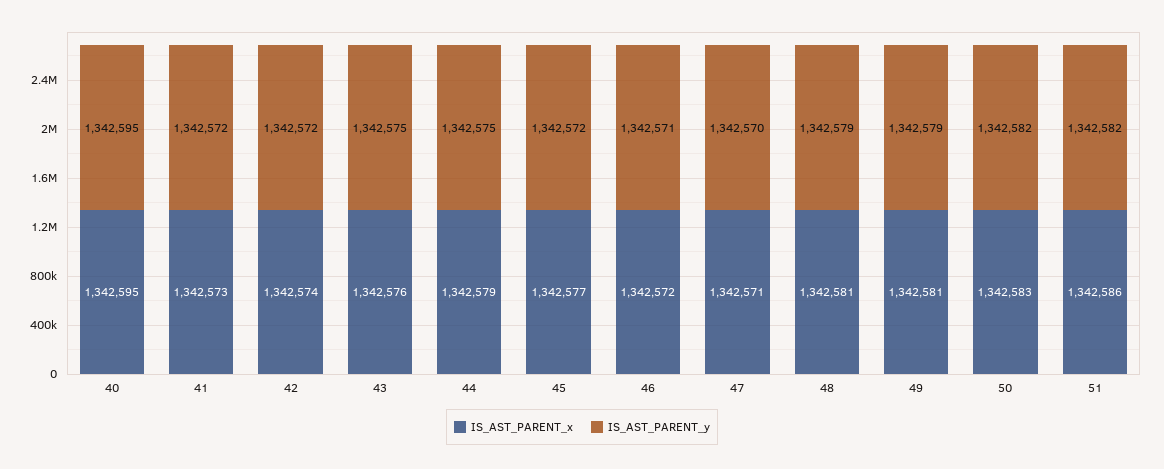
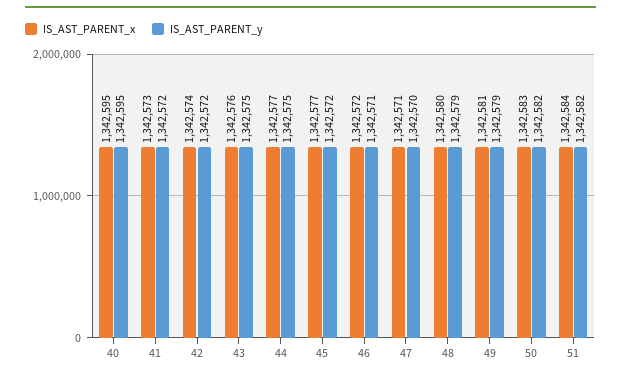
  {
    "IS_AST_PARENT_x": {
      "40": 1342595,
      "41": 1342573,
      "42": 1342574,
      "43": 1342576,
-     "44": 1342579,
+     "44": 1342577,
      "45": 1342577,
      "46": 1342572,
      "47": 1342571,
-     "48": 1342581,
+     "48": 1342580,
      "49": 1342581,
      "50": 1342583,
-     "51": 1342586
+     "51": 1342584
    },
    "IS_AST_PARENT_y": {
      "40": 1342595,
      "41": 1342572,
      "42": 1342572,
      "43": 1342575,
      "44": 1342575,
      "45": 1342572,
      "46": 1342571,
      "47": 1342570,
      "48": 1342579,
      "49": 1342579,
      "50": 1342582,
      "51": 1342582
    }
  }

